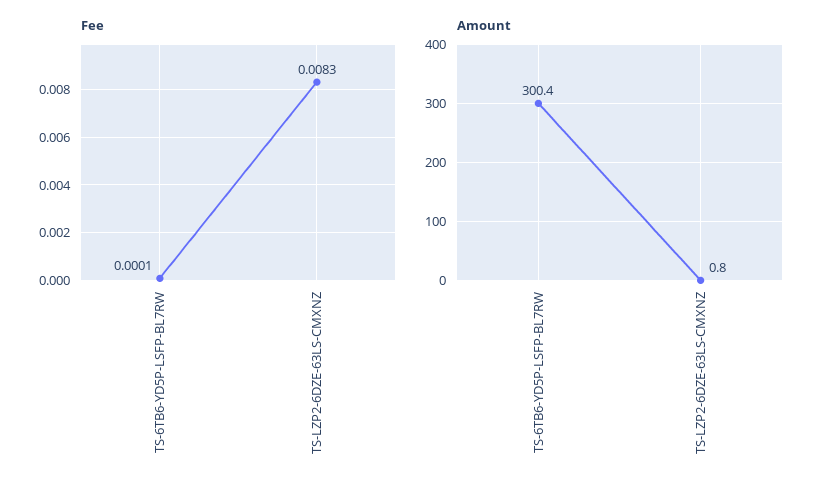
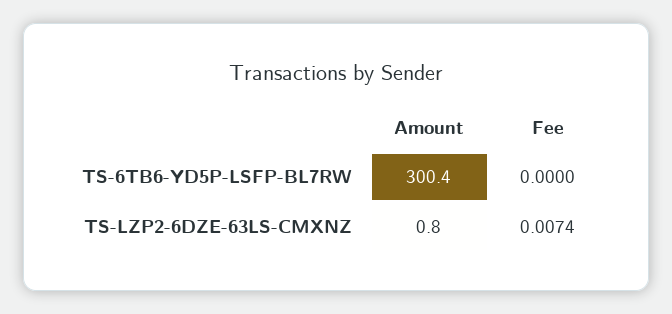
  {
    "Fee": {
-     "TS-6TB6-YD5P-LSFP-BL7RW": 0.0001,
+     "TS-6TB6-YD5P-LSFP-BL7RW": 0,
-     "TS-LZP2-6DZE-63LS-CMXNZ": 0.0083
+     "TS-LZP2-6DZE-63LS-CMXNZ": 0.0074
    },
    "Amount": {
      "TS-6TB6-YD5P-LSFP-BL7RW": 300.4,
      "TS-LZP2-6DZE-63LS-CMXNZ": 0.8
    }
  }

